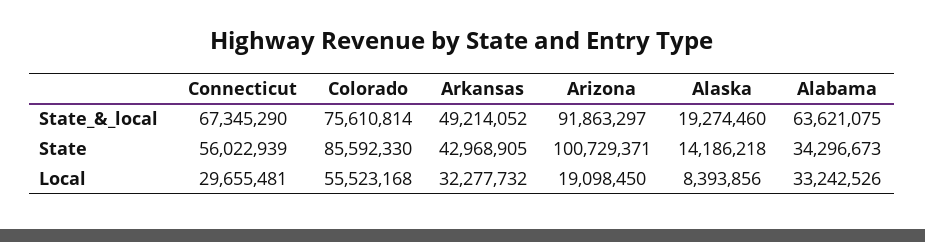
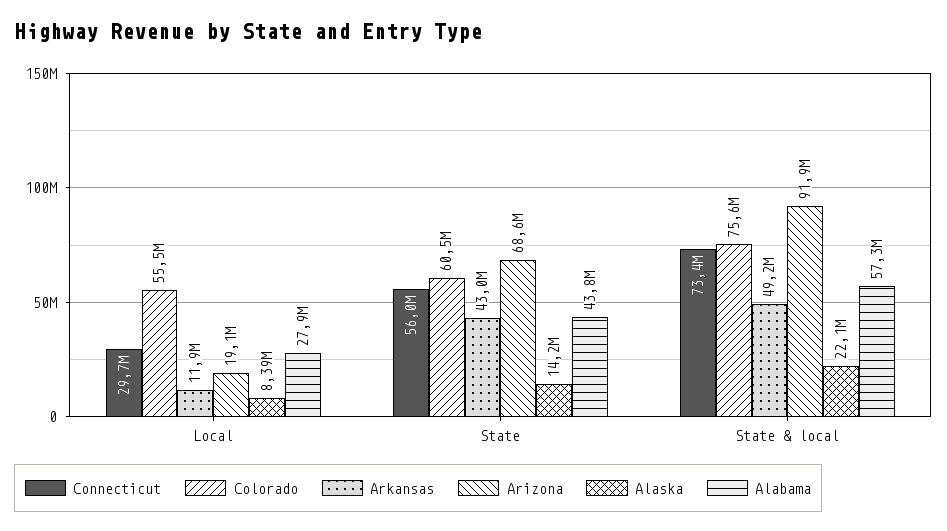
  {
    "Connecticut": {
-     "State_&_local": 67345290,
+     "State_&_local": 73400000,
      "State": 56022939,
      "Local": 29655481
    },
    "Colorado": {
      "State_&_local": 75610814,
-     "State": 85592330,
+     "State": 60500000,
      "Local": 55523168
    },
    "Arkansas": {
      "State_&_local": 49214052,
      "State": 42968905,
-     "Local": 32277732
+     "Local": 11900000
    },
    "Arizona": {
      "State_&_local": 91863297,
-     "State": 100729371,
+     "State": 68600000,
      "Local": 19098450
    },
    "Alaska": {
-     "State_&_local": 19274460,
+     "State_&_local": 22100000,
      "State": 14186218,
      "Local": 8393856
    },
    "Alabama": {
-     "State_&_local": 63621075,
+     "State_&_local": 57300000,
-     "State": 34296673,
+     "State": 43800000,
-     "Local": 33242526
+     "Local": 27900000
    }
  }

